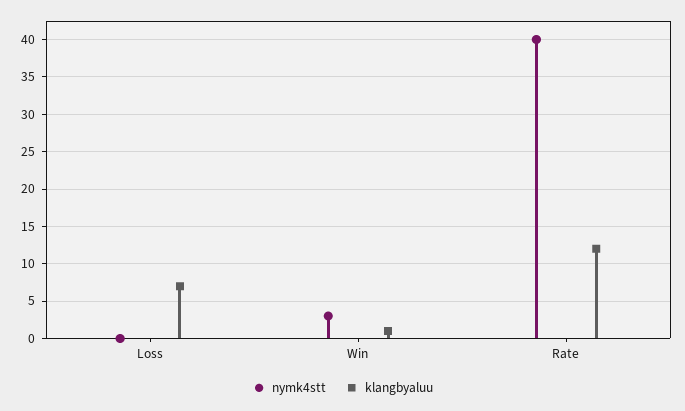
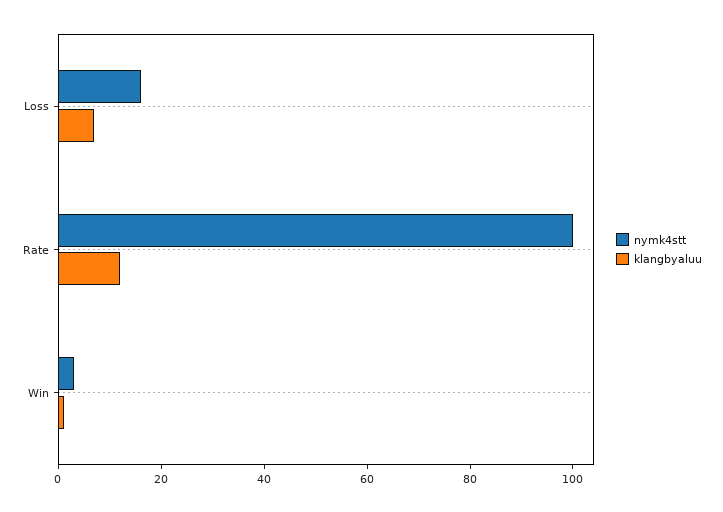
  {
    "nymk4stt": {
-     "Loss": 0,
+     "Loss": 15,
      "Win": 3,
-     "Rate": 40
+     "Rate": 100
    },
    "klangbyaluu": {
      "Loss": 7,
      "Win": 1,
      "Rate": 12
    }
  }

